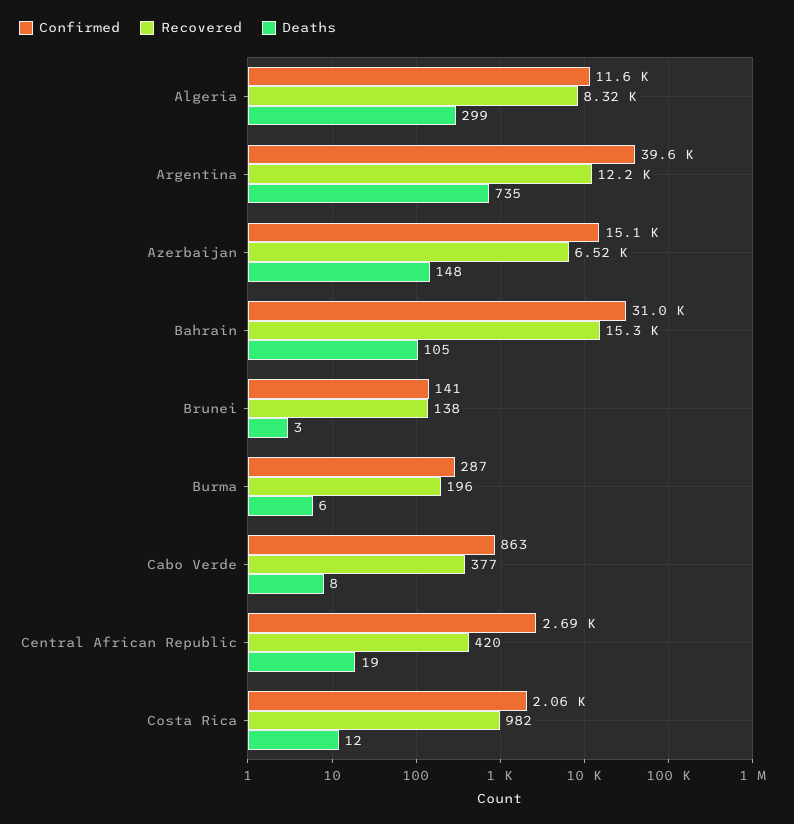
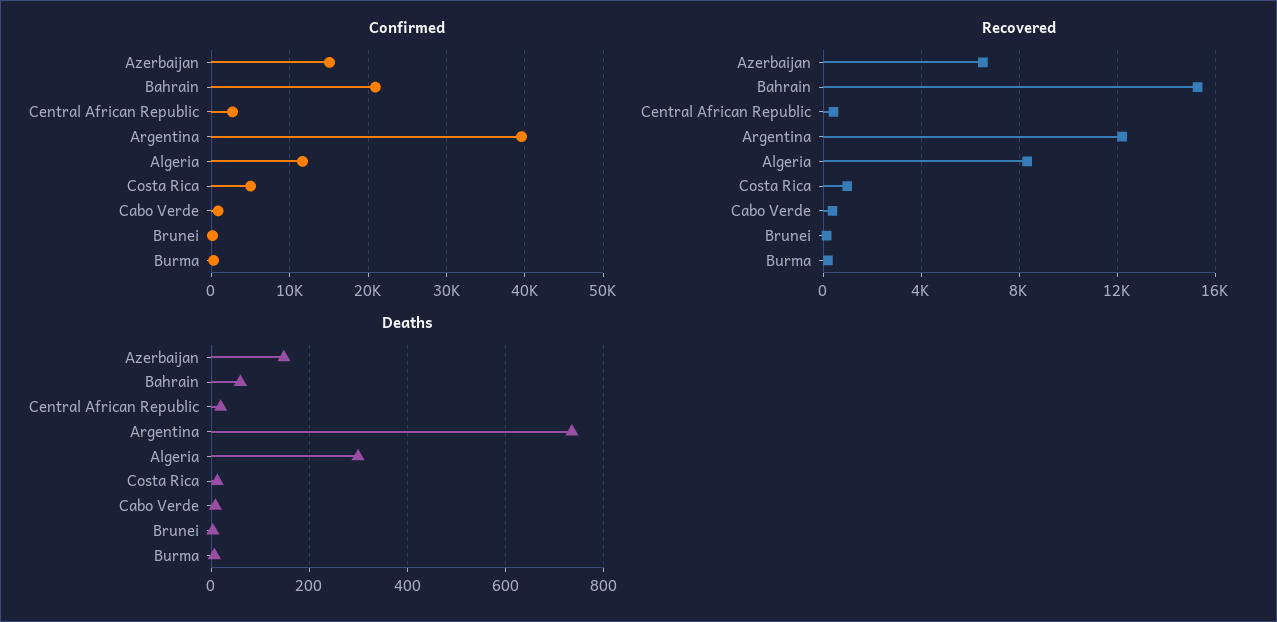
  {
    "Confirmed": {
      "Algeria": 11600,
      "Argentina": 39600,
      "Azerbaijan": 15100,
-     "Bahrain": 31000,
+     "Bahrain": 21000,
      "Brunei": 141,
      "Burma": 287,
      "Cabo Verde": 863,
      "Central African Republic": 2690,
-     "Costa Rica": 2060
+     "Costa Rica": 5000
    },
    "Recovered": {
      "Algeria": 8320,
      "Argentina": 12200,
      "Azerbaijan": 6520,
      "Bahrain": 15300,
      "Brunei": 138,
      "Burma": 196,
      "Cabo Verde": 377,
      "Central African Republic": 420,
      "Costa Rica": 982
    },
    "Deaths": {
      "Algeria": 299,
      "Argentina": 735,
      "Azerbaijan": 148,
-     "Bahrain": 105,
+     "Bahrain": 60,
      "Brunei": 3,
      "Burma": 6,
      "Cabo Verde": 8,
      "Central African Republic": 19,
      "Costa Rica": 12
    }
  }

